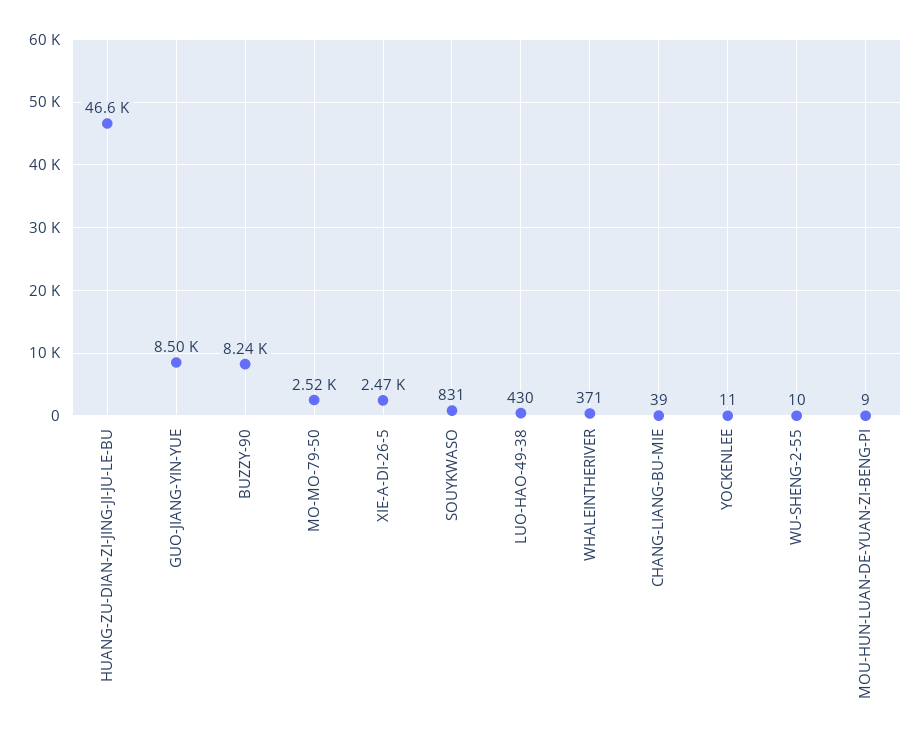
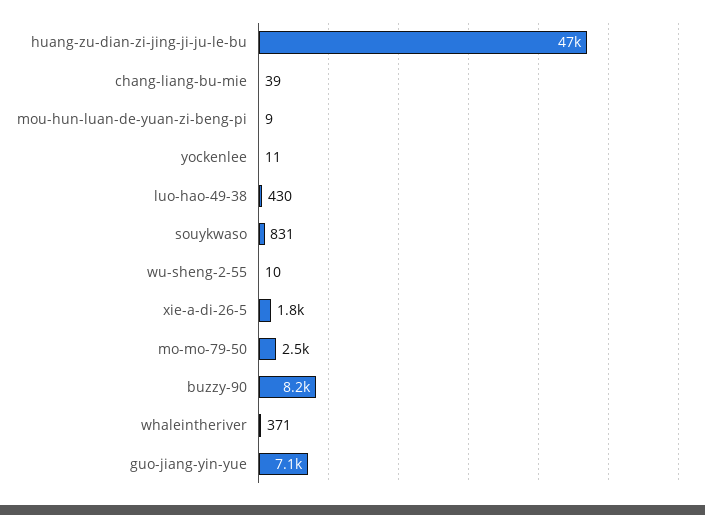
  {
    "HUANG-ZU-DIAN-ZI-JING-JI-JU-LE-BU": 46600,
-   "GUO-JIANG-YIN-YUE": 8500,
+   "GUO-JIANG-YIN-YUE": 7100,
    "BUZZY-90": 8240,
    "MO-MO-79-50": 2520,
-   "XIE-A-DI-26-5": 2470,
+   "XIE-A-DI-26-5": 1800,
    "SOUYKWASO": 831,
    "LUO-HAO-49-38": 430,
    "WHALEINTHERIVER": 371,
    "CHANG-LIANG-BU-MIE": 39,
    "YOCKENLEE": 11,
    "WU-SHENG-2-55": 10,
    "MOU-HUN-LUAN-DE-YUAN-ZI-BENG-PI": 9
  }

